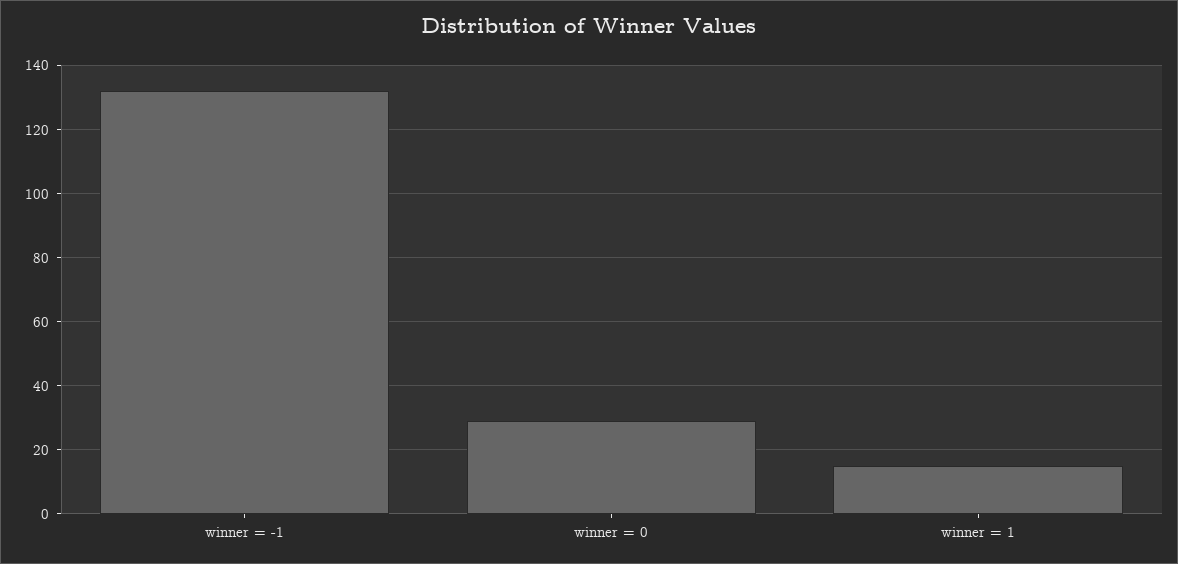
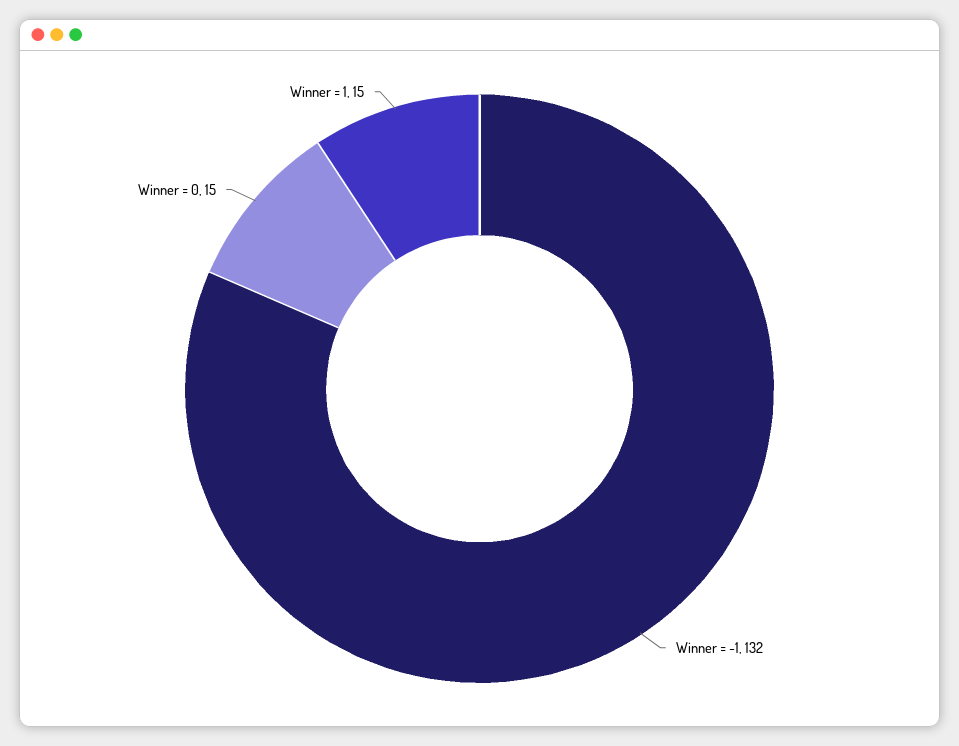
  {
    "winner = -1": 132,
-   "winner = 0": 30,
+   "winner = 0": 15,
    "winner = 1": 15
  }

